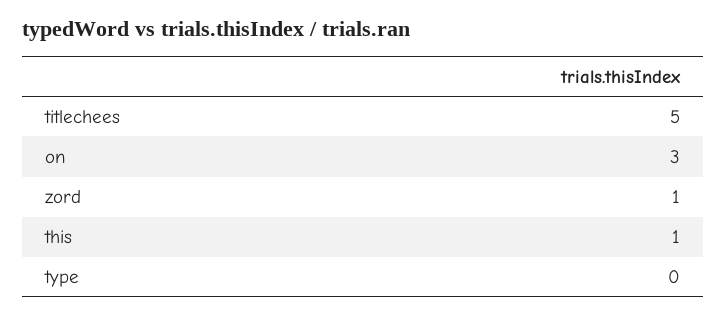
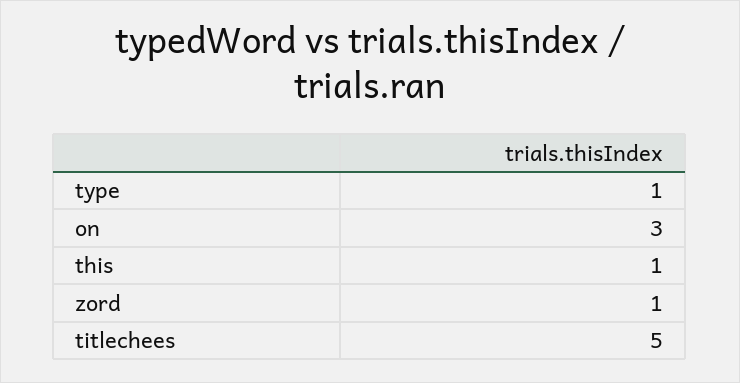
  {
    "titlechees": 5,
    "on": 3,
    "zord": 1,
    "this": 1,
-   "type": 0
+   "type": 1
  }

